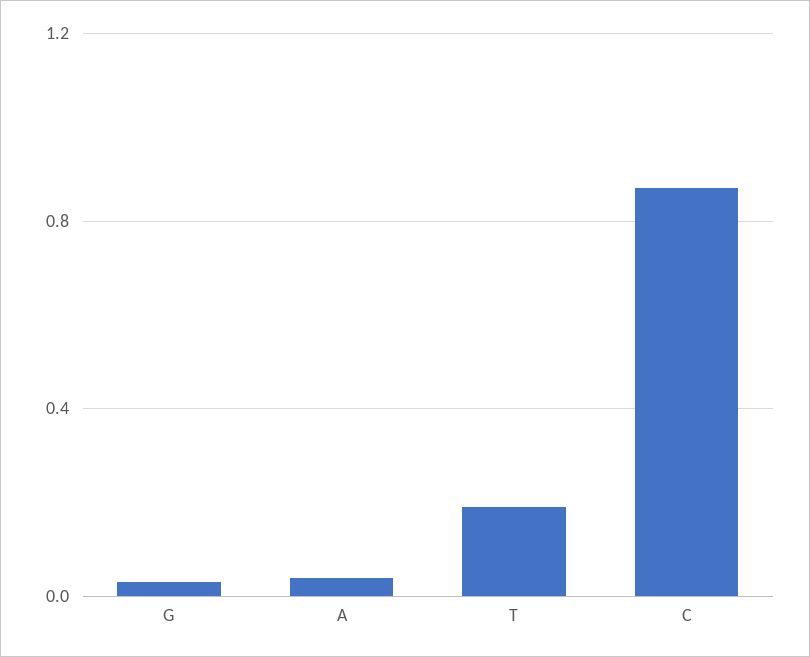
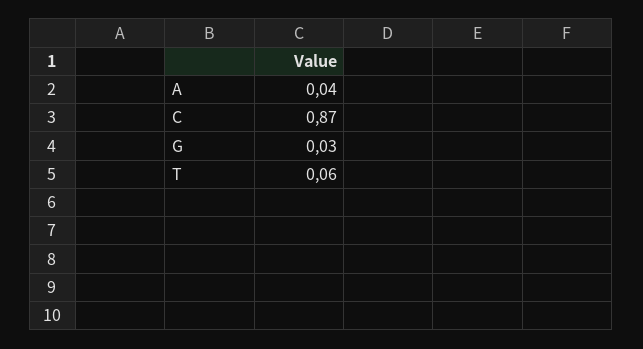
  {
    "G": 0.03,
    "A": 0.04,
-   "T": 0.2,
+   "T": 0.06,
    "C": 0.87
  }

